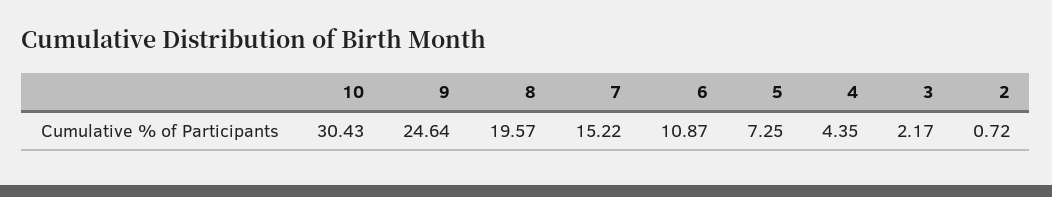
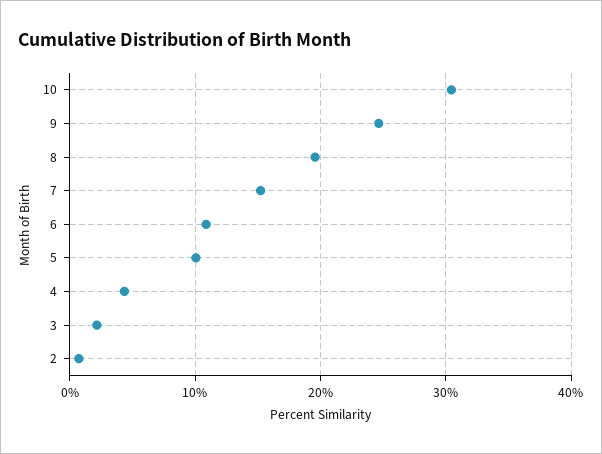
  {
    "10": 30.43,
    "9": 24.64,
    "8": 19.57,
    "7": 15.22,
    "6": 10.87,
-   "5": 7.25,
+   "5": 10,
    "4": 4.35,
    "3": 2.17,
    "2": 0.72
  }

